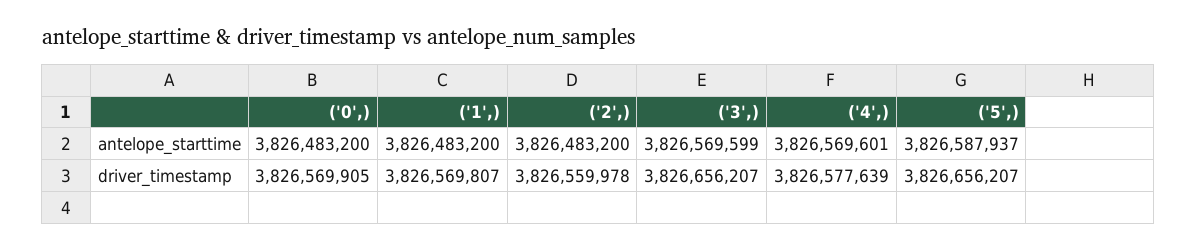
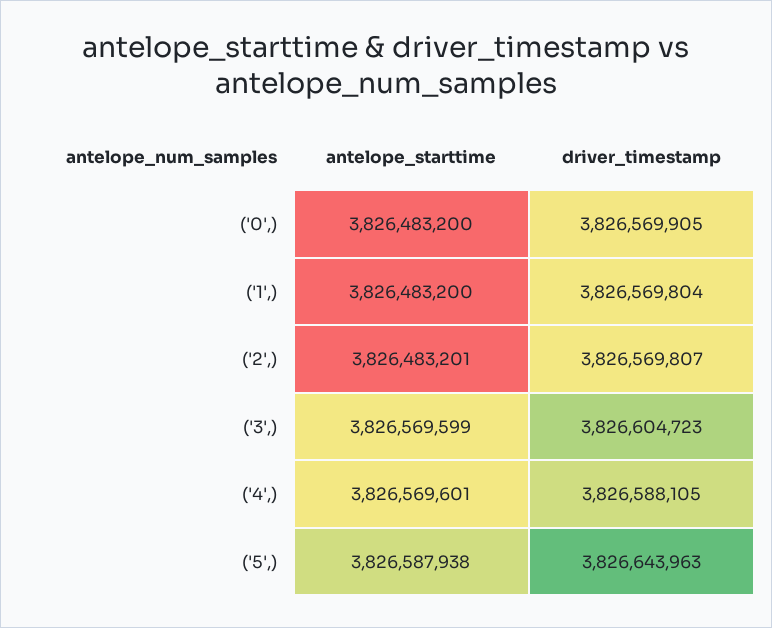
  {
    "('0',)": {
      "antelope_starttime": 3826483200,
      "driver_timestamp": 3826569905
    },
    "('1',)": {
      "antelope_starttime": 3826483200,
-     "driver_timestamp": 3826569807
+     "driver_timestamp": 3826569804
    },
    "('2',)": {
-     "antelope_starttime": 3826483200,
+     "antelope_starttime": 3826483201,
-     "driver_timestamp": 3826559978
+     "driver_timestamp": 3826569807
    },
    "('3',)": {
      "antelope_starttime": 3826569599,
-     "driver_timestamp": 3826656207
+     "driver_timestamp": 3826604723
    },
    "('4',)": {
      "antelope_starttime": 3826569601,
-     "driver_timestamp": 3826577639
+     "driver_timestamp": 3826588105
    },
    "('5',)": {
-     "antelope_starttime": 3826587937,
+     "antelope_starttime": 3826587938,
-     "driver_timestamp": 3826656207
+     "driver_timestamp": 3826643963
    }
  }

